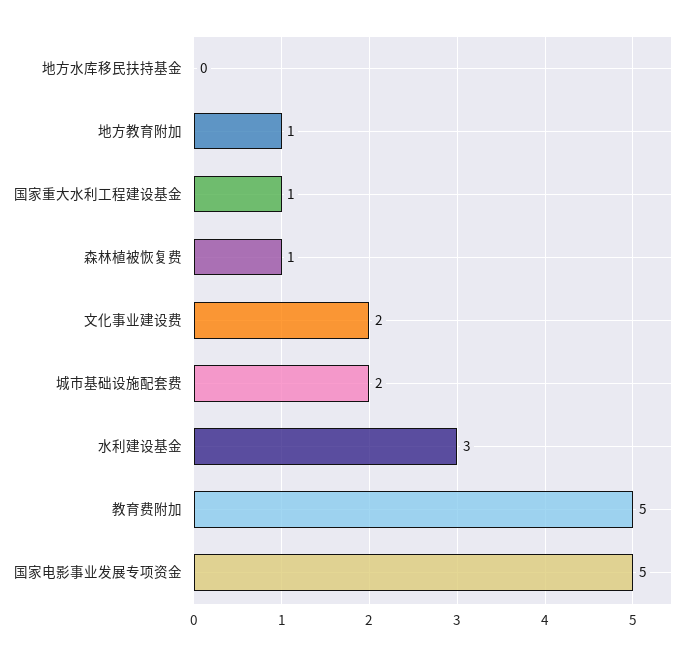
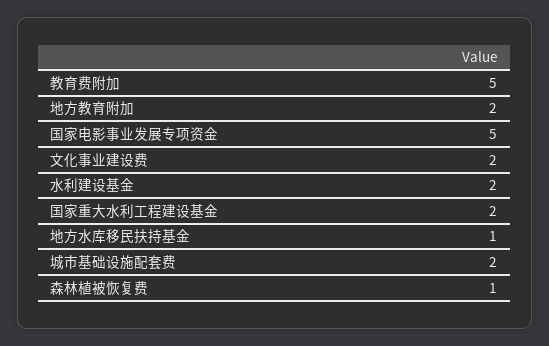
  {
-   "地方水库移民扶持基金": 0,
+   "地方水库移民扶持基金": 1,
-   "地方教育附加": 1,
+   "地方教育附加": 2,
-   "国家重大水利工程建设基金": 1,
+   "国家重大水利工程建设基金": 2,
    "森林植被恢复费": 1,
    "文化事业建设费": 2,
    "城市基础设施配套费": 2,
-   "水利建设基金": 3,
+   "水利建设基金": 2,
    "教育费附加": 5,
    "国家电影事业发展专项资金": 5
  }

